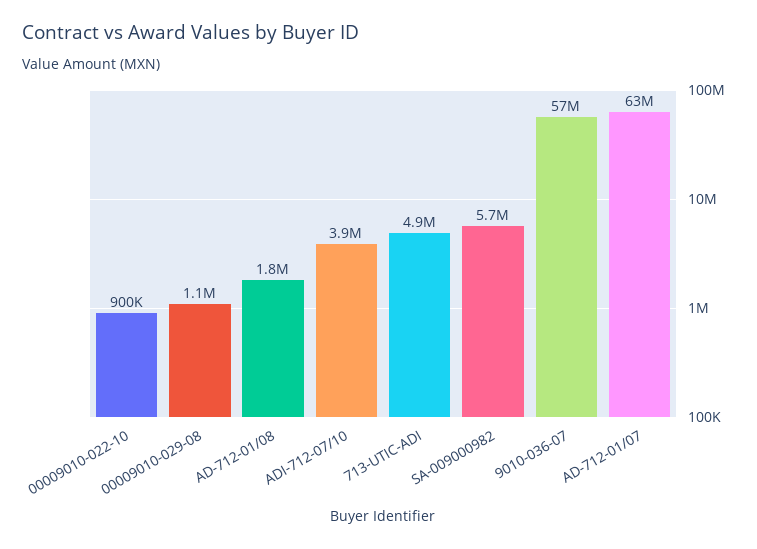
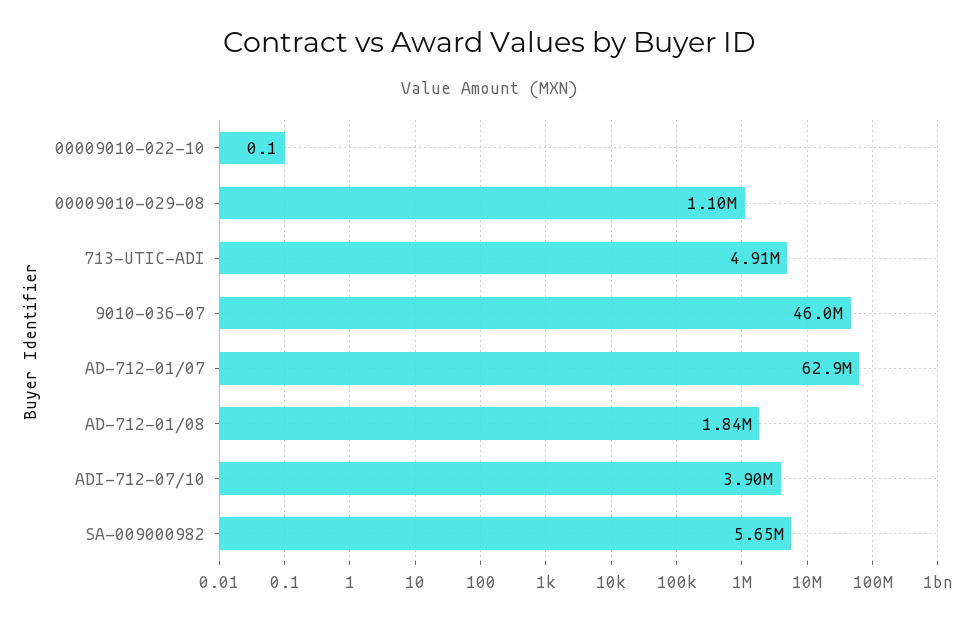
  {
-   "00009010-022-10": 900000,
+   "00009010-022-10": 0.1,
    "00009010-029-08": 1100000,
    "AD-712-01/08": 1840000,
    "ADI-712-07/10": 3900000,
    "713-UTIC-ADI": 4910000,
    "SA-009000982": 5650000,
-   "9010-036-07": 57000000,
+   "9010-036-07": 46000000,
    "AD-712-01/07": 62900000
  }

